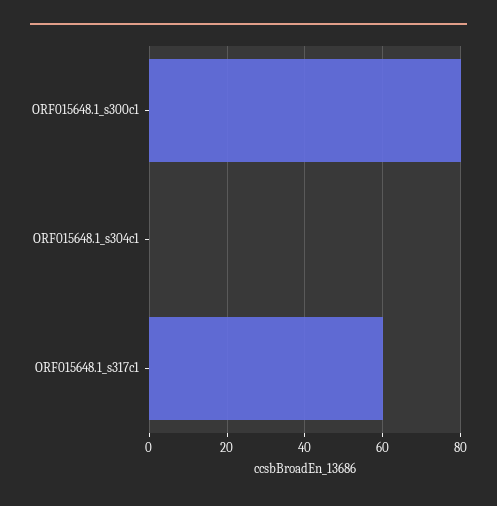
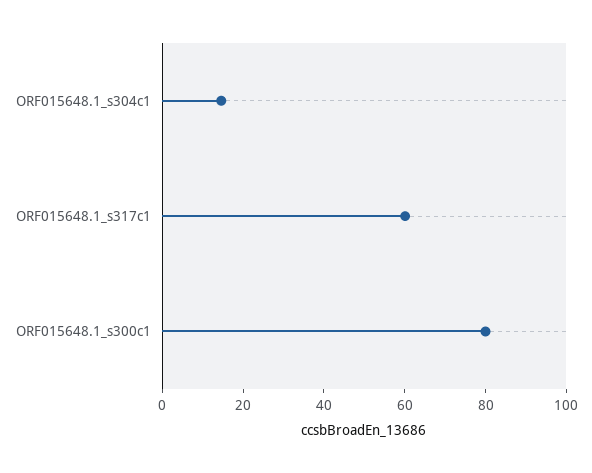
  {
    "ORF015648.1_s300c1": 80,
-   "ORF015648.1_s304c1": 0,
+   "ORF015648.1_s304c1": 15,
    "ORF015648.1_s317c1": 60
  }

